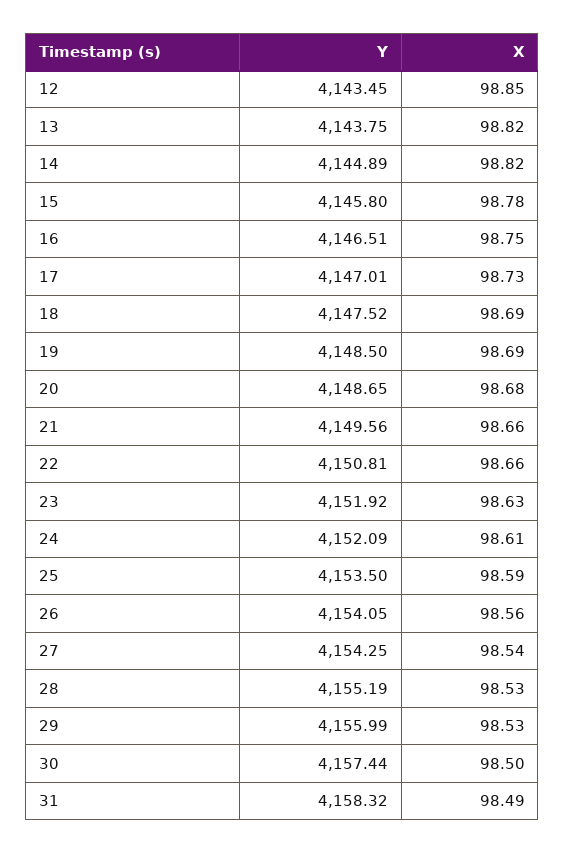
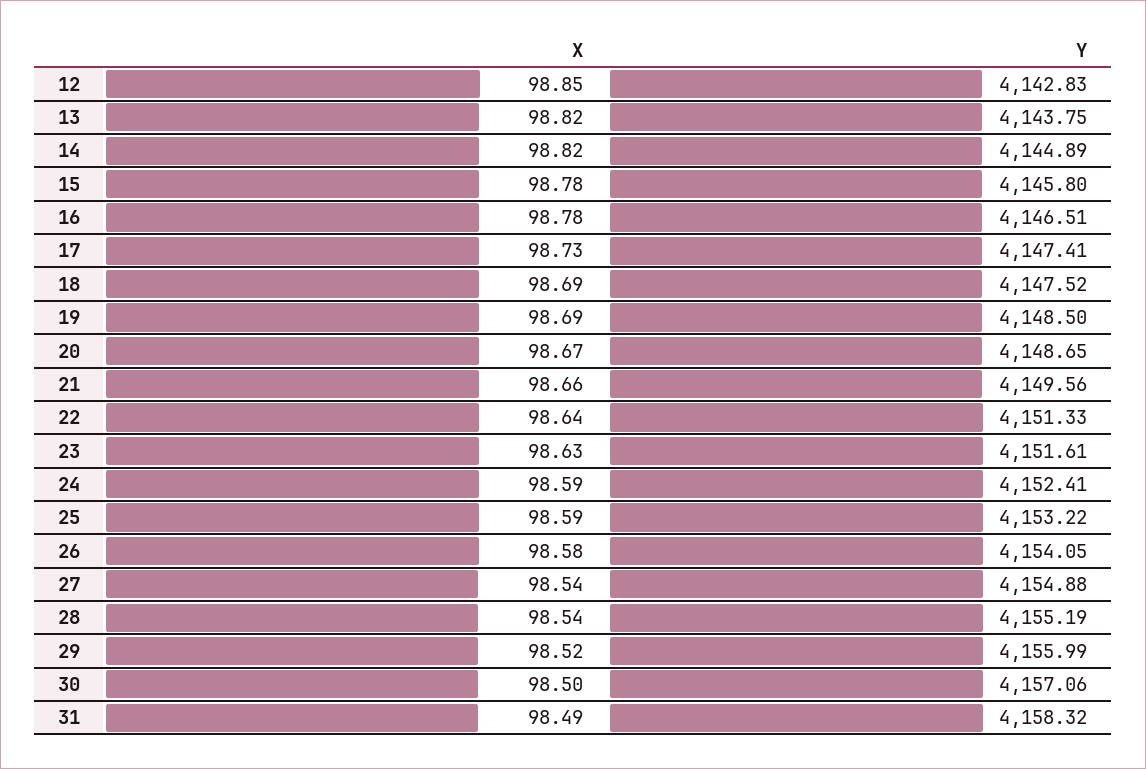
  {
    "Y": {
-     "12": 4143.45,
+     "12": 4142.83,
      "13": 4143.75,
      "14": 4144.89,
      "15": 4145.8,
      "16": 4146.51,
-     "17": 4147.01,
+     "17": 4147.41,
      "18": 4147.52,
      "19": 4148.5,
      "20": 4148.65,
      "21": 4149.56,
-     "22": 4150.81,
+     "22": 4151.33,
-     "23": 4151.92,
+     "23": 4151.61,
-     "24": 4152.09,
+     "24": 4152.41,
-     "25": 4153.5,
+     "25": 4153.22,
      "26": 4154.05,
-     "27": 4154.25,
+     "27": 4154.88,
      "28": 4155.19,
      "29": 4155.99,
-     "30": 4157.44,
+     "30": 4157.06,
      "31": 4158.32
    },
    "X": {
      "12": 98.85,
      "13": 98.82,
      "14": 98.82,
      "15": 98.78,
-     "16": 98.75,
+     "16": 98.78,
      "17": 98.73,
      "18": 98.69,
      "19": 98.69,
-     "20": 98.68,
+     "20": 98.67,
      "21": 98.66,
-     "22": 98.66,
+     "22": 98.64,
      "23": 98.63,
-     "24": 98.61,
+     "24": 98.59,
      "25": 98.59,
-     "26": 98.56,
+     "26": 98.58,
      "27": 98.54,
-     "28": 98.53,
+     "28": 98.54,
-     "29": 98.53,
+     "29": 98.52,
      "30": 98.5,
      "31": 98.49
    }
  }

